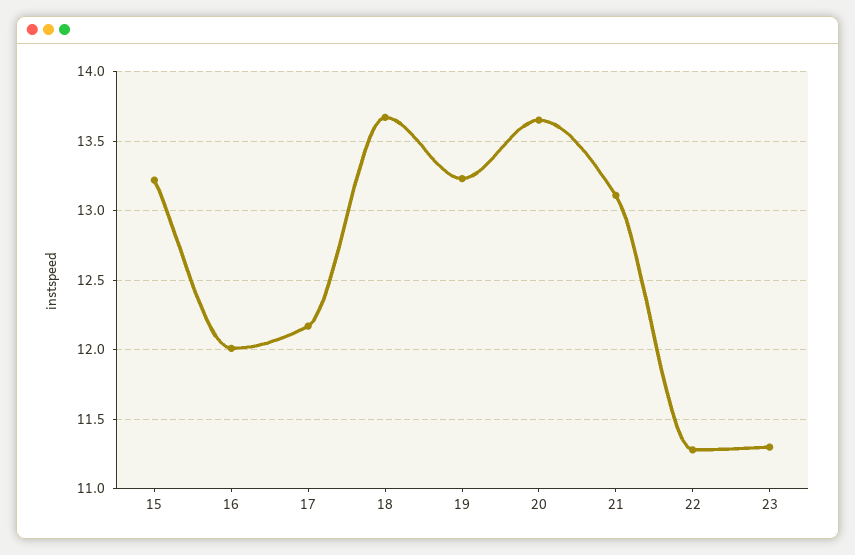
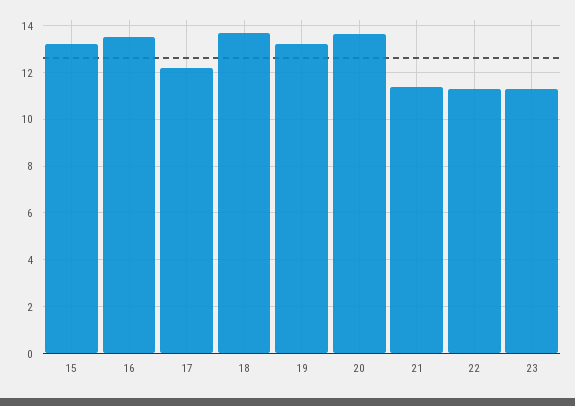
  {
    "15": 13.2,
-   "16": 12,
+   "16": 13.5,
    "17": 12.15,
    "18": 13.65,
    "19": 13.25,
    "20": 13.65,
-   "21": 13.1,
+   "21": 11.5,
    "22": 11.3,
    "23": 11.3
  }

